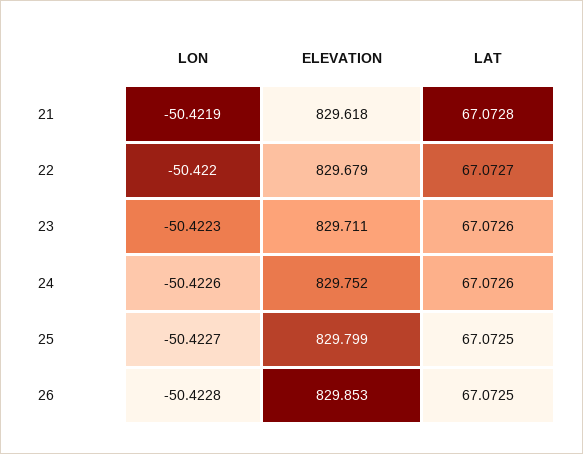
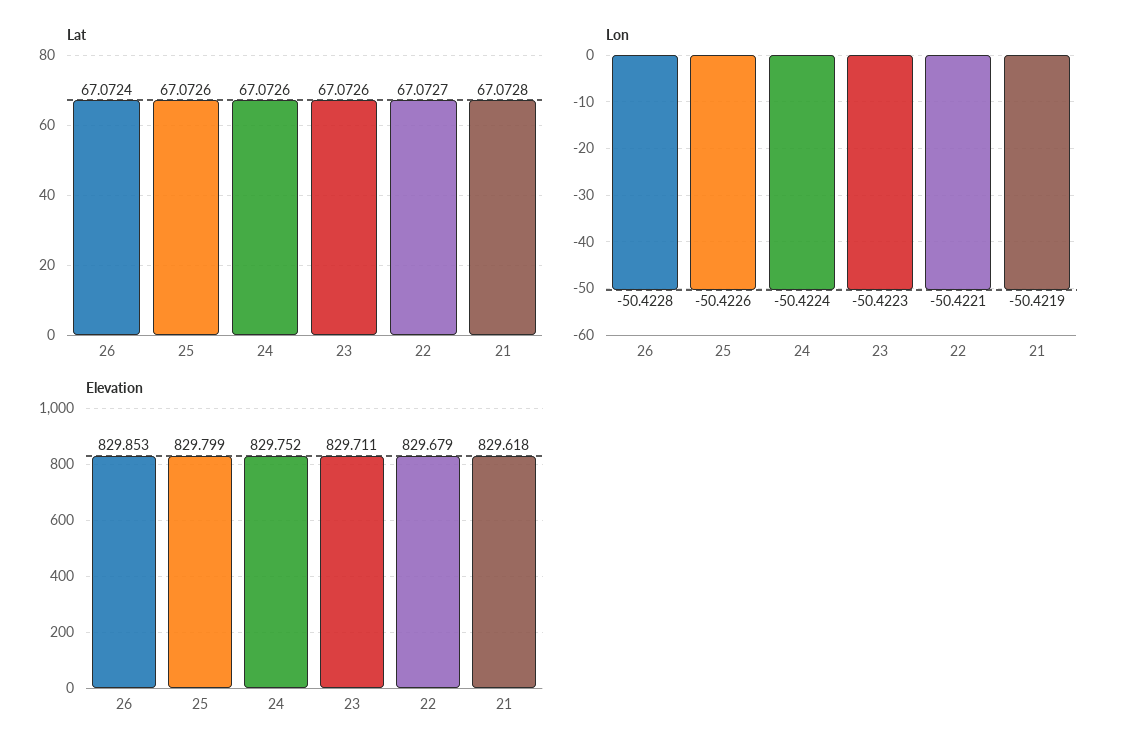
  {
    "LON": {
      "21": -50.4219,
-     "22": -50.422,
+     "22": -50.4221,
      "23": -50.4223,
-     "24": -50.4226,
+     "24": -50.4224,
-     "25": -50.4227,
+     "25": -50.4226,
      "26": -50.4228
    },
    "ELEVATION": {
      "21": 829.618,
      "22": 829.679,
      "23": 829.711,
      "24": 829.752,
      "25": 829.799,
      "26": 829.853
    },
    "LAT": {
      "21": 67.0728,
      "22": 67.0727,
      "23": 67.0726,
      "24": 67.0726,
-     "25": 67.0725,
+     "25": 67.0726,
-     "26": 67.0725
+     "26": 67.0724
    }
  }

